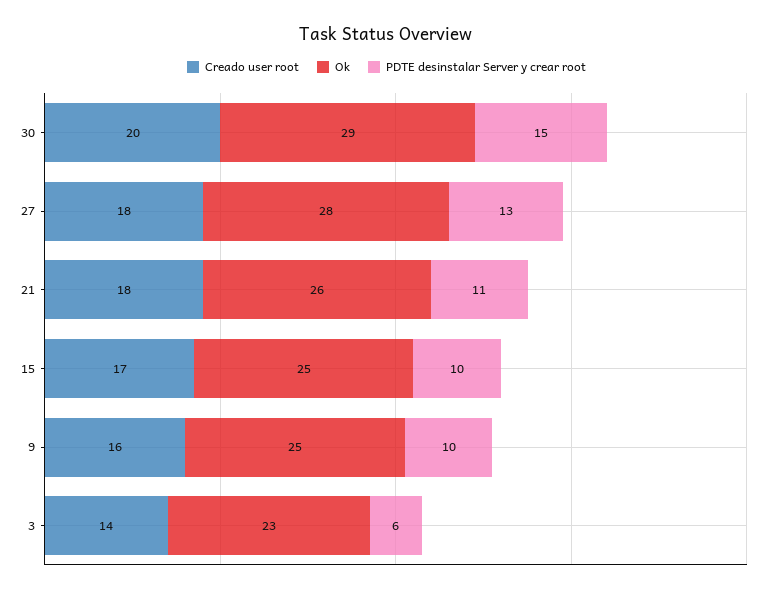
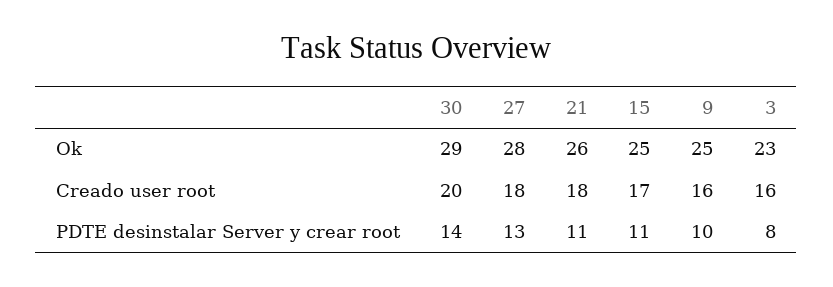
  {
    "Creado user root": {
      "30": 20,
      "27": 18,
      "21": 18,
      "15": 17,
      "9": 16,
-     "3": 14
+     "3": 16
    },
    "Ok": {
      "30": 29,
      "27": 28,
      "21": 26,
      "15": 25,
      "9": 25,
      "3": 23
    },
    "PDTE desinstalar Server y crear root": {
-     "30": 15,
+     "30": 14,
      "27": 13,
      "21": 11,
-     "15": 10,
+     "15": 11,
      "9": 10,
-     "3": 6
+     "3": 8
    }
  }

